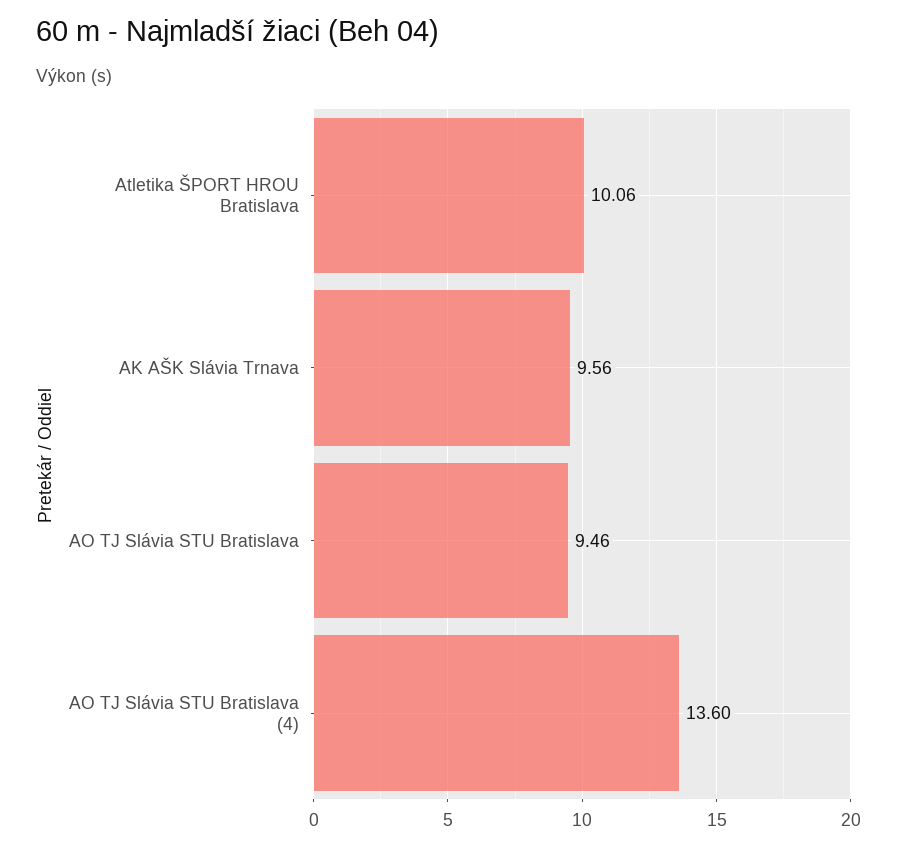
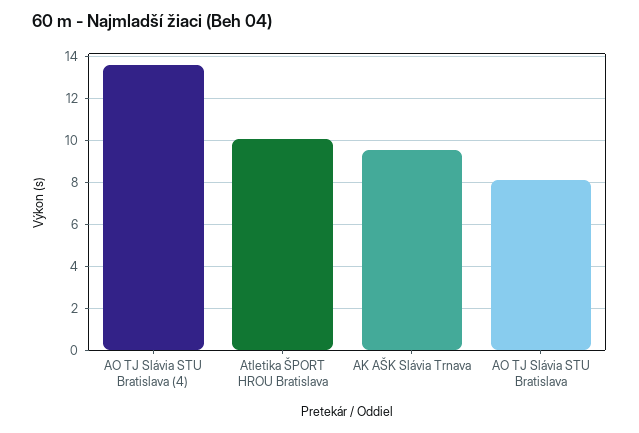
  {
    "Atletika ŠPORT HROU Bratislava": 10.06,
    "AK AŠK Slávia Trnava": 9.56,
-   "AO TJ Slávia STU Bratislava": 9.46,
+   "AO TJ Slávia STU Bratislava": 8,
    "AO TJ Slávia STU Bratislava (4)": 13.6
  }

